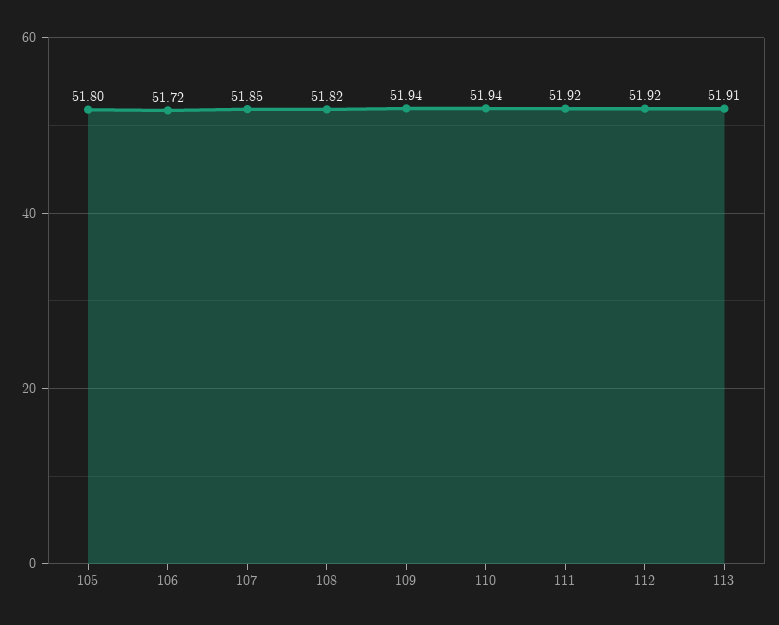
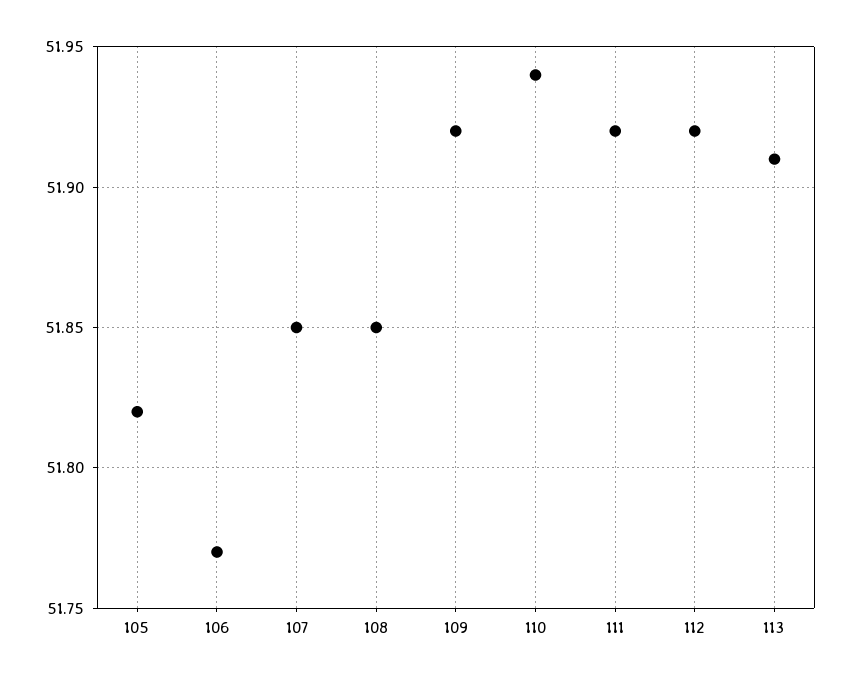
  {
-   "105": 51.8,
+   "105": 51.82,
-   "106": 51.72,
+   "106": 51.77,
    "107": 51.85,
-   "108": 51.82,
+   "108": 51.85,
-   "109": 51.94,
+   "109": 51.92,
    "110": 51.94,
    "111": 51.92,
    "112": 51.92,
    "113": 51.91
  }

